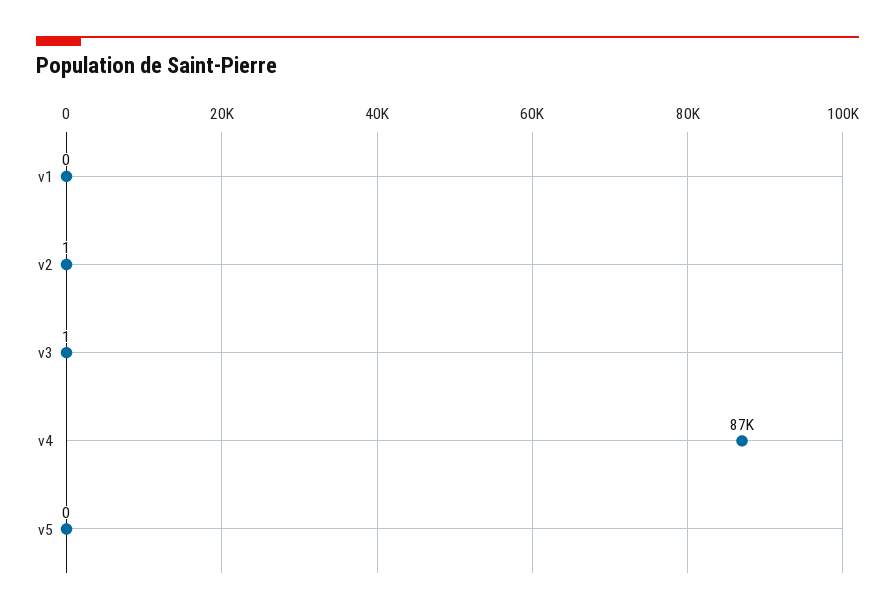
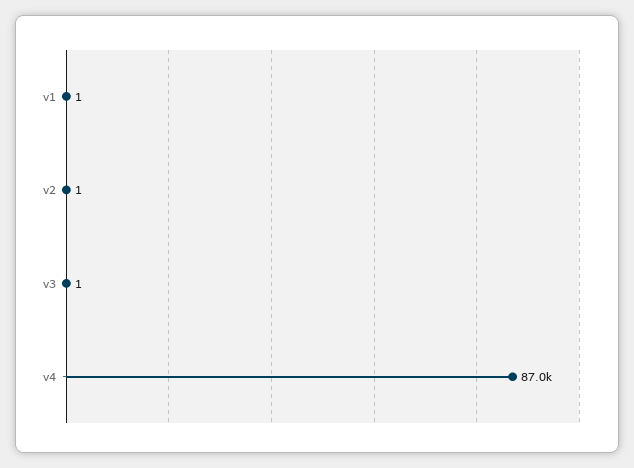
  {
-   "v1": 0,
+   "v1": 1,
    "v2": 1,
    "v3": 1,
-   "v4": 87000,
+   "v4": 87000
-   "v5": 0
  }

